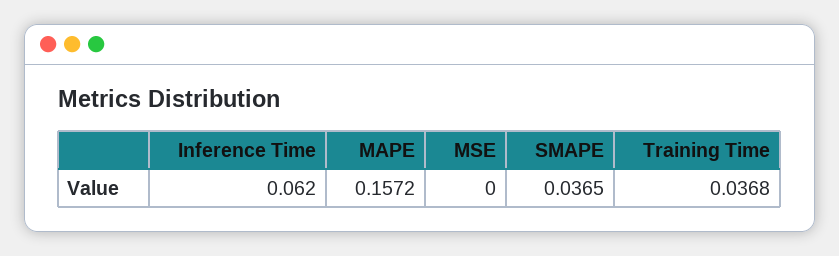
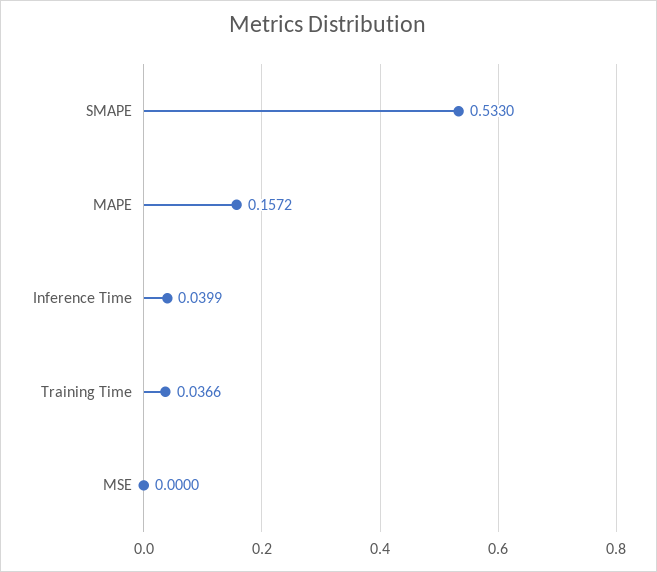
  {
-   "Inference Time": 0.062,
+   "Inference Time": 0.0399,
    "MAPE": 0.1572,
    "MSE": 0,
-   "SMAPE": 0.0365,
+   "SMAPE": 0.533,
-   "Training Time": 0.0368
+   "Training Time": 0.0366
  }

